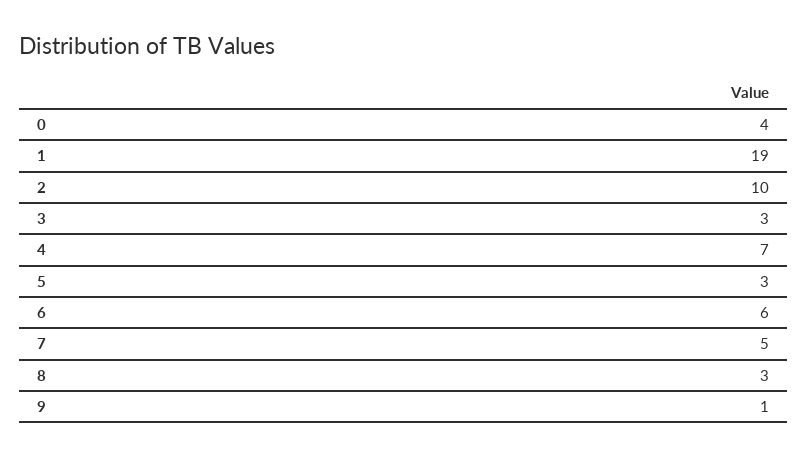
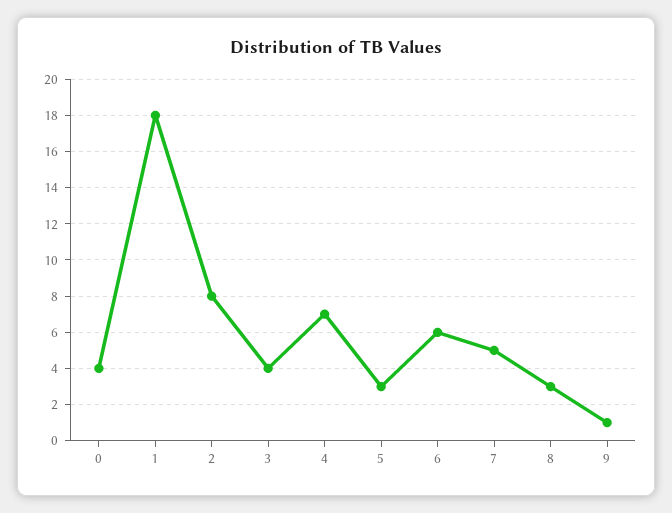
  {
    "0": 4,
-   "1": 19,
+   "1": 18,
-   "2": 10,
+   "2": 8,
-   "3": 3,
+   "3": 4,
    "4": 7,
    "5": 3,
    "6": 6,
    "7": 5,
    "8": 3,
    "9": 1
  }

